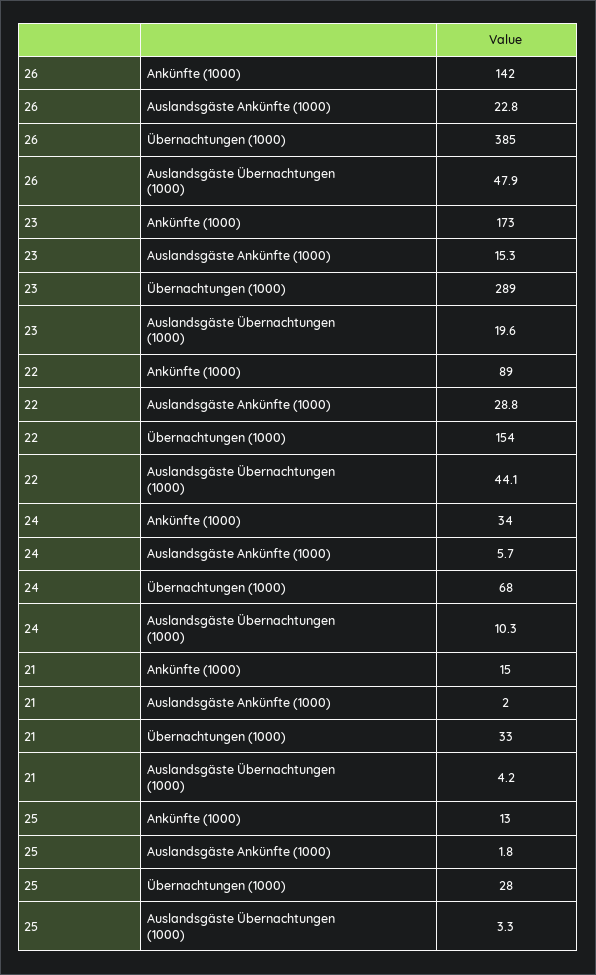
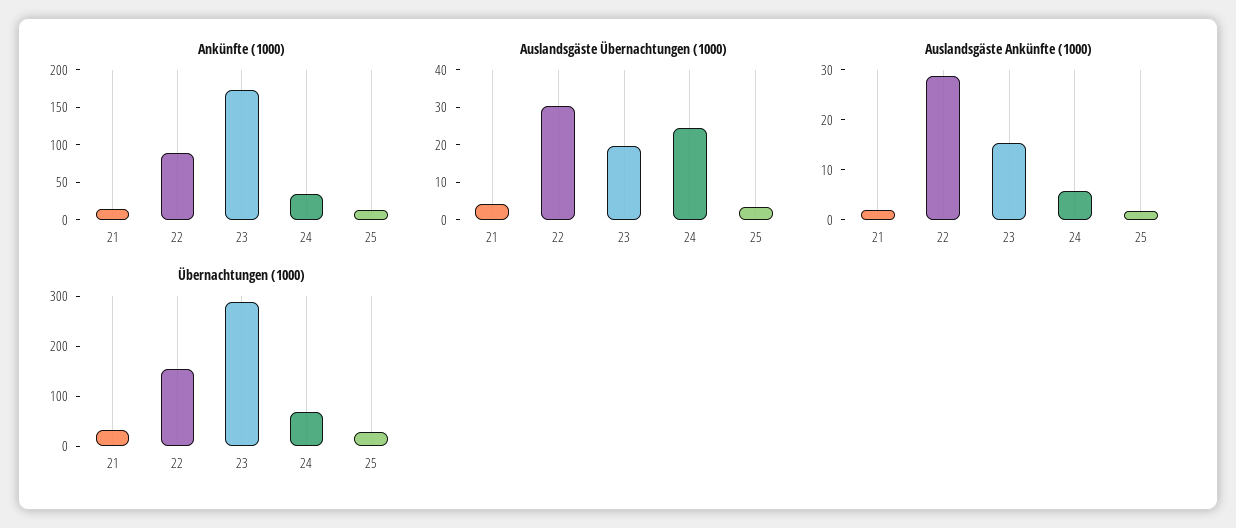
  {
    "Ankünfte (1000)": {
-     "26": 142,
      "23": 173,
      "22": 89,
      "24": 34,
      "21": 15,
      "25": 13
    },
    "Auslandsgäste Ankünfte (1000)": {
-     "26": 22.8,
      "23": 15.3,
      "22": 28.8,
      "24": 5.7,
      "21": 2,
      "25": 1.8
    },
    "Übernachtungen (1000)": {
-     "26": 385,
      "23": 289,
      "22": 154,
      "24": 68,
      "21": 33,
      "25": 28
    },
    "Auslandsgäste Übernachtungen (1000)": {
-     "26": 47.9,
      "23": 19.6,
-     "22": 44.1,
+     "22": 30,
-     "24": 10.3,
+     "24": 25,
      "21": 4.2,
      "25": 3.3
    }
  }

